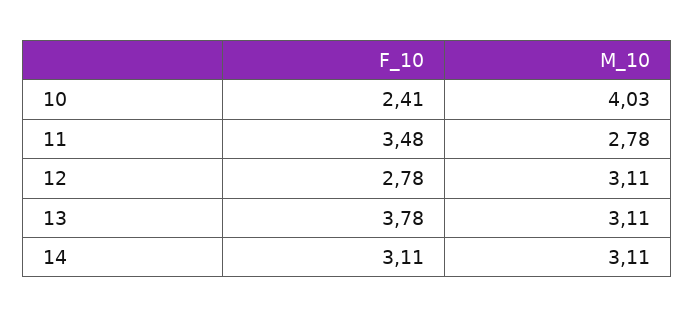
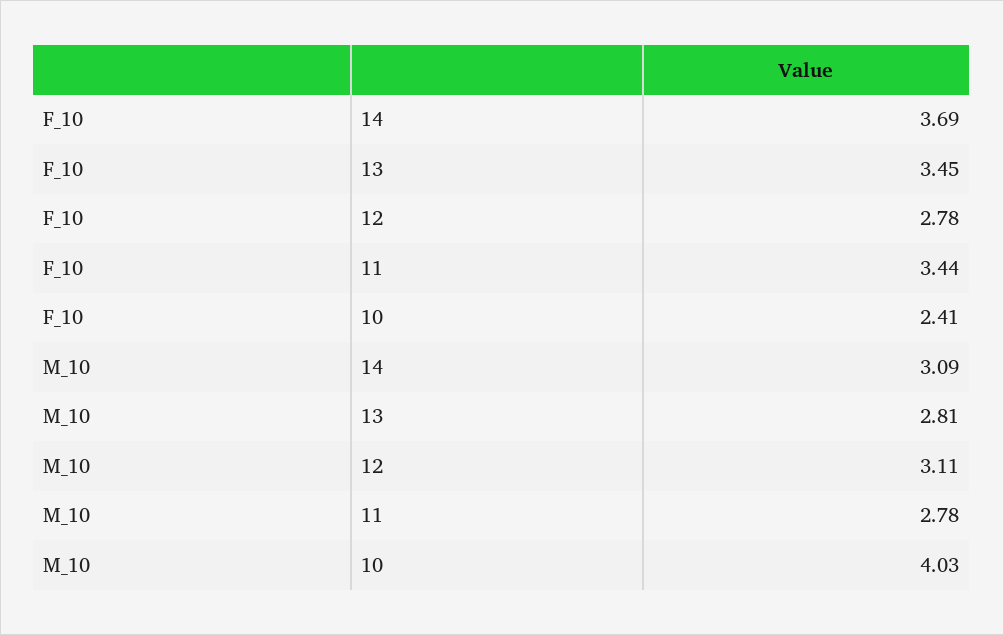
  {
    "F_10": {
      "10": 2.41,
-     "11": 3.48,
+     "11": 3.44,
      "12": 2.78,
-     "13": 3.78,
+     "13": 3.45,
-     "14": 3.11
+     "14": 3.69
    },
    "M_10": {
      "10": 4.03,
      "11": 2.78,
      "12": 3.11,
-     "13": 3.11,
+     "13": 2.81,
-     "14": 3.11
+     "14": 3.09
    }
  }

